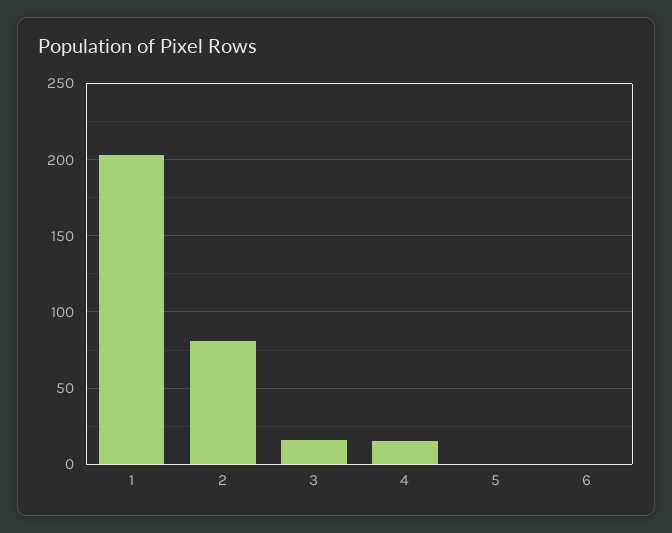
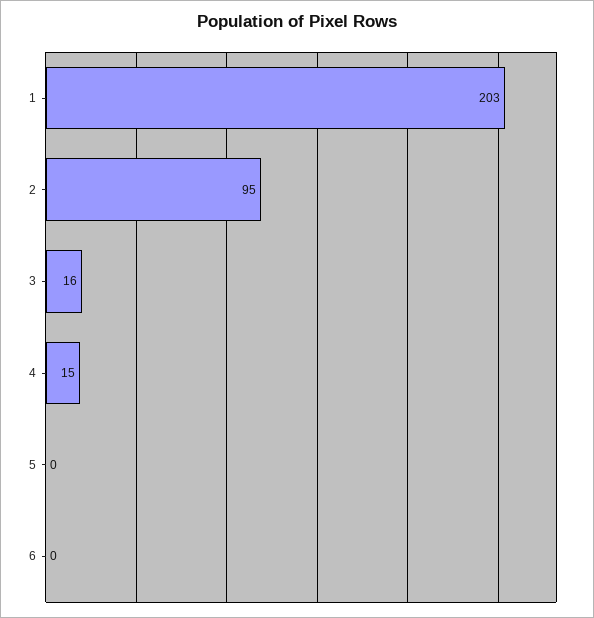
  {
    "1": 203,
-   "2": 80,
+   "2": 95,
    "3": 16,
    "4": 15,
    "5": 0,
    "6": 0
  }

